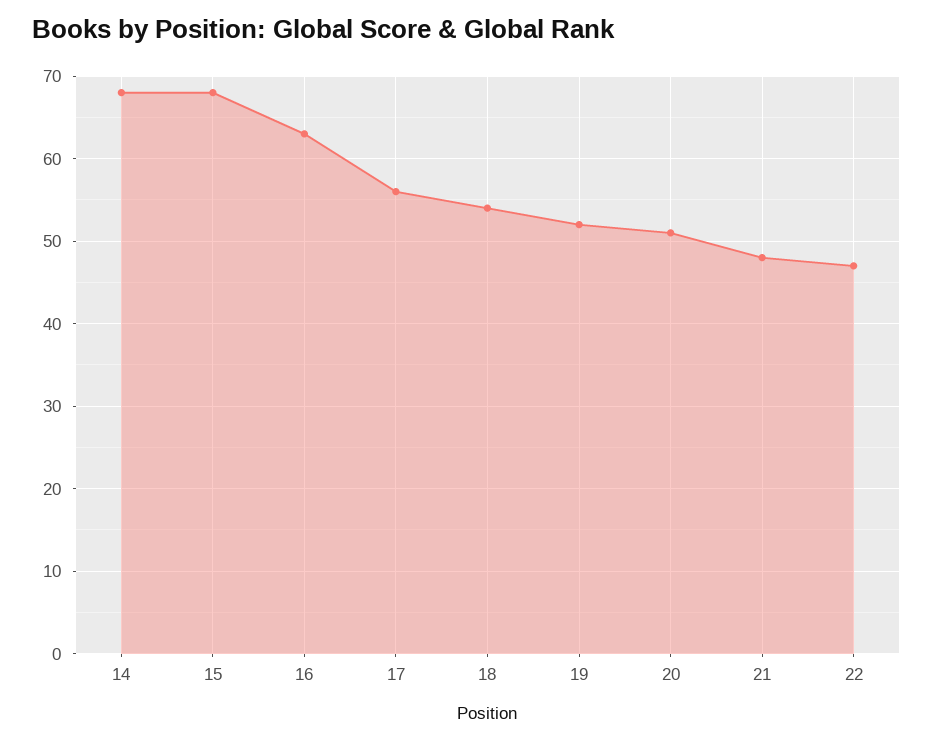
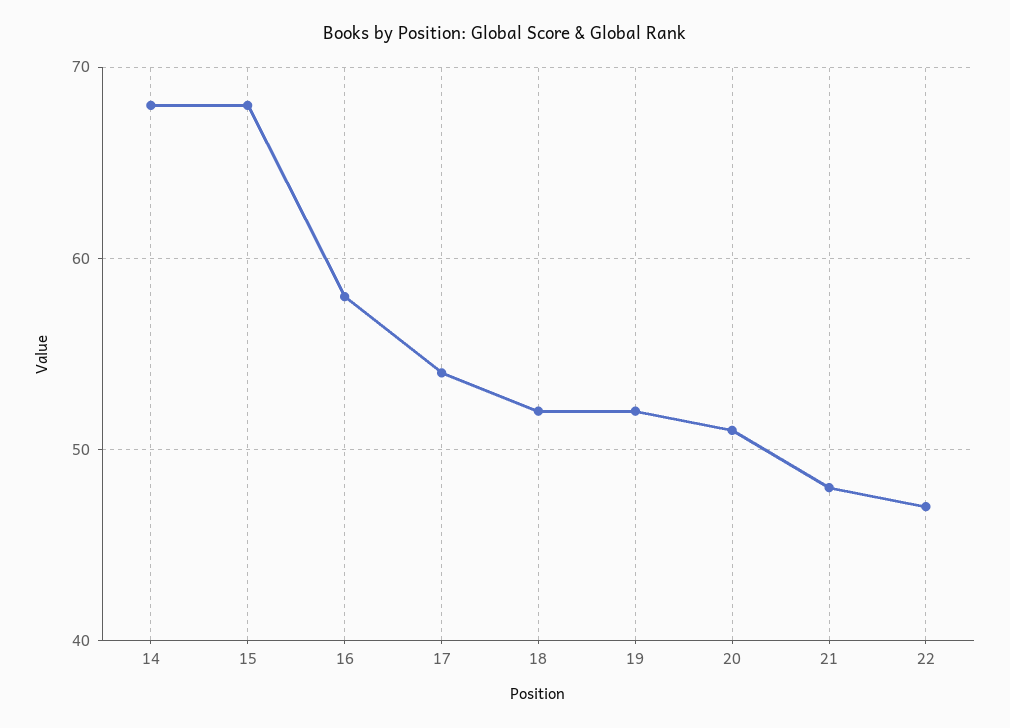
  {
    "14": 68,
    "15": 68,
-   "16": 63,
+   "16": 58,
-   "17": 56,
+   "17": 54,
-   "18": 54,
+   "18": 52,
    "19": 52,
    "20": 51,
    "21": 48,
    "22": 47
  }

